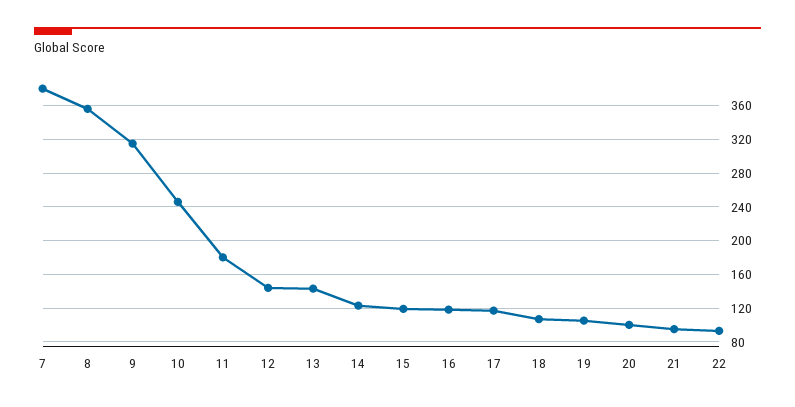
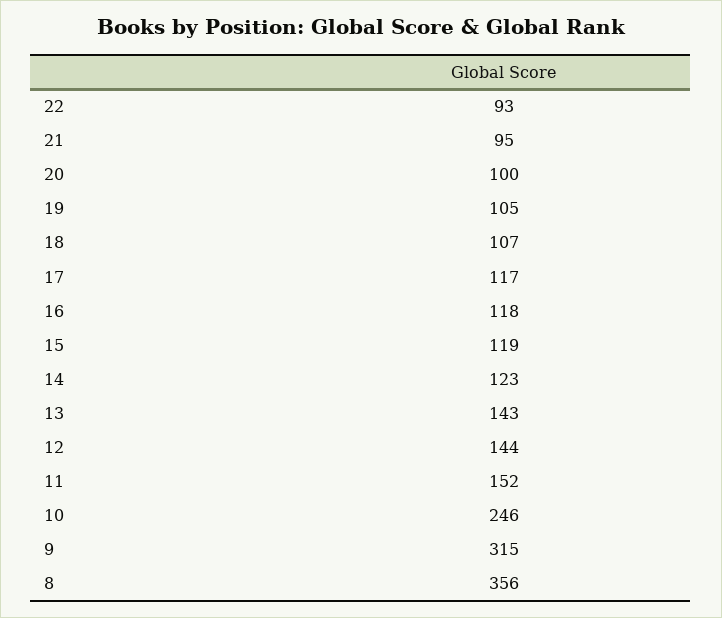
  {
-   "7": 380,
    "8": 356,
    "9": 315,
    "10": 246,
-   "11": 180,
+   "11": 152,
    "12": 144,
    "13": 143,
    "14": 123,
    "15": 119,
    "16": 118,
    "17": 117,
    "18": 107,
    "19": 105,
    "20": 100,
    "21": 95,
    "22": 93
  }

